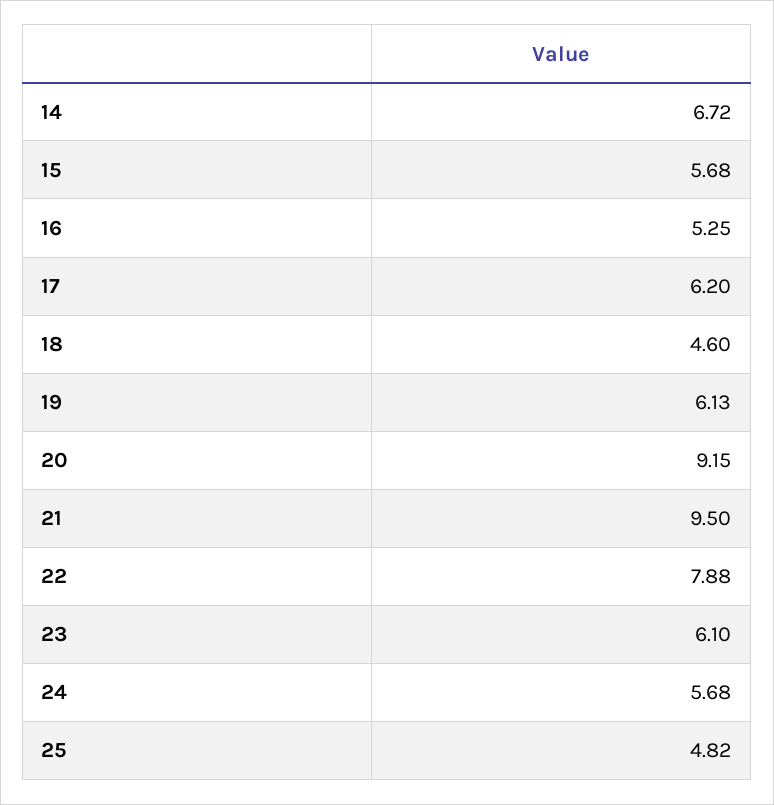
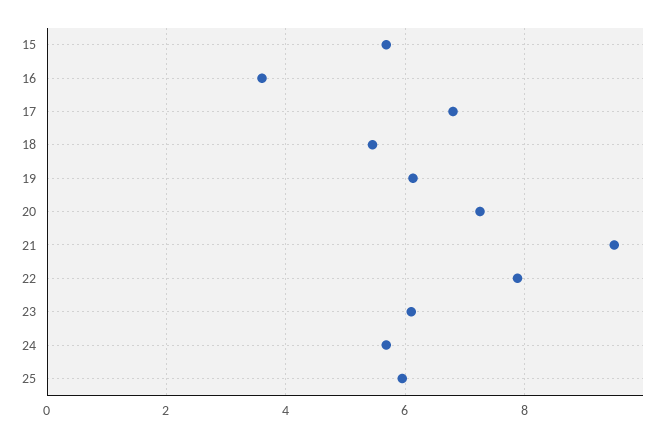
  {
-   "14": 6.72,
    "15": 5.68,
-   "16": 5.25,
+   "16": 3.6,
-   "17": 6.2,
+   "17": 6.8,
-   "18": 4.6,
+   "18": 5.4,
    "19": 6.13,
-   "20": 9.15,
+   "20": 7.2,
    "21": 9.5,
    "22": 7.88,
    "23": 6.1,
    "24": 5.68,
-   "25": 4.82
+   "25": 6
  }

